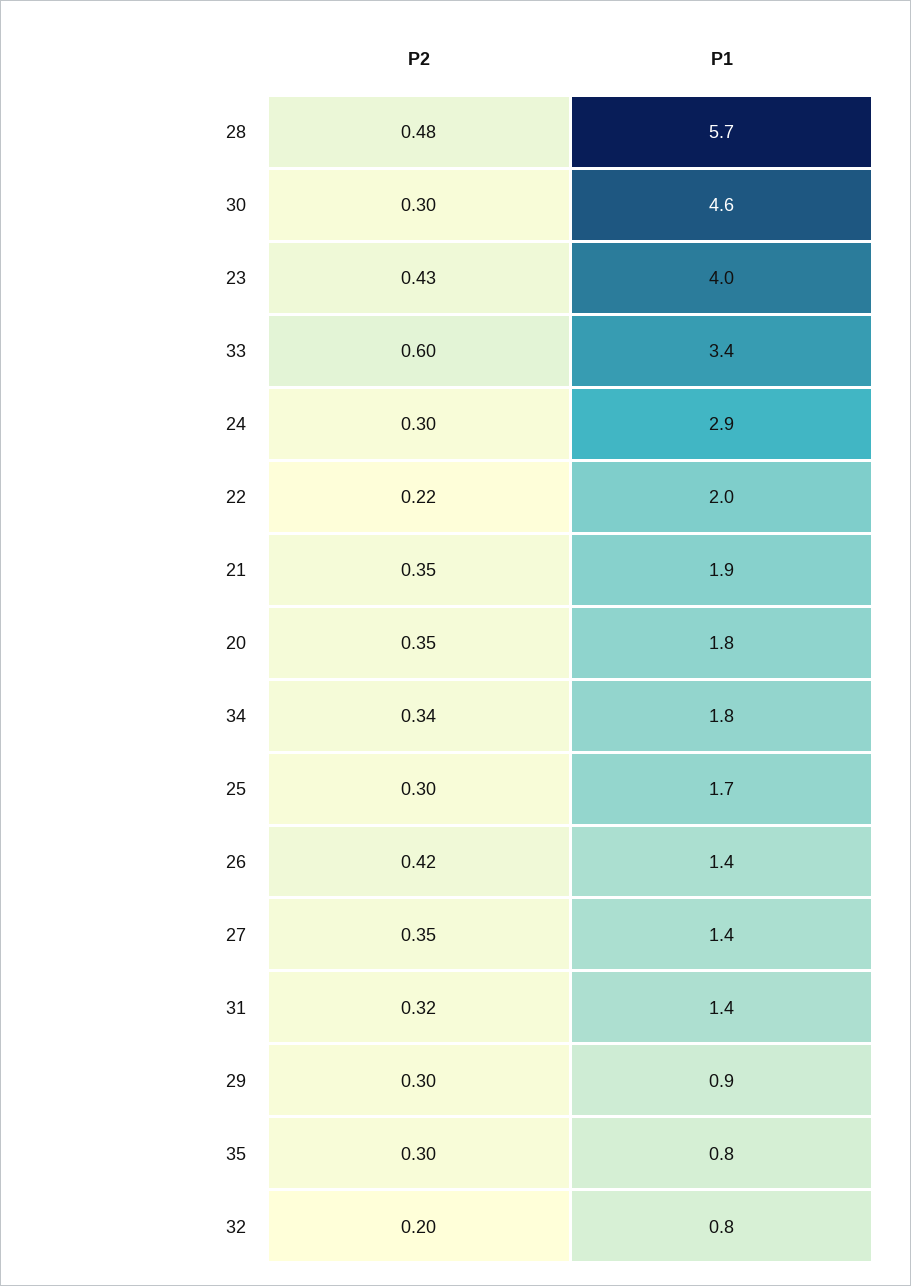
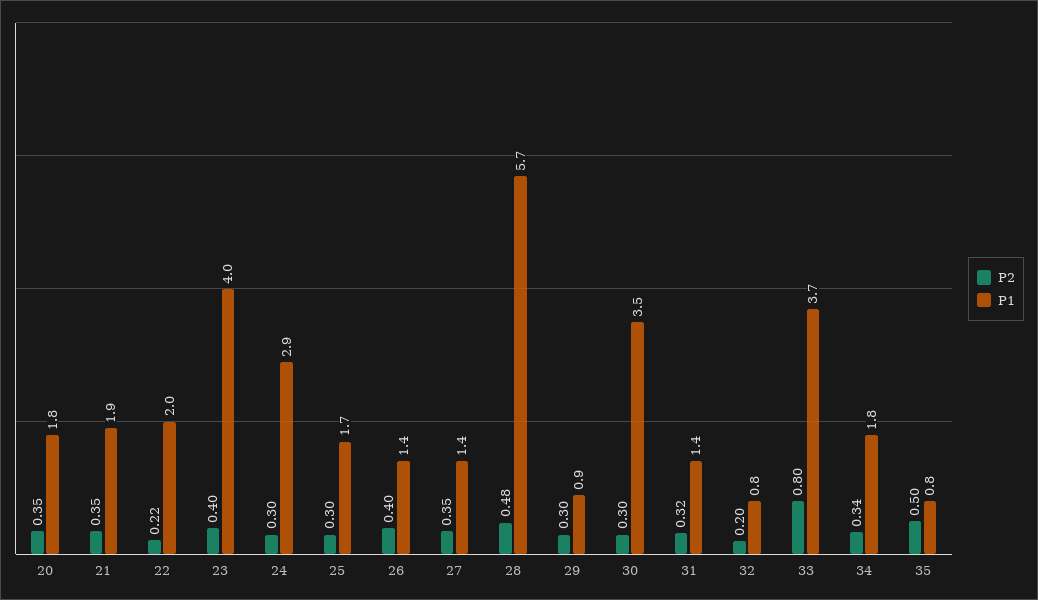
  {
    "P2": {
      "28": 0.48,
      "30": 0.3,
-     "23": 0.43,
+     "23": 0.4,
-     "33": 0.6,
+     "33": 0.8,
      "24": 0.3,
      "22": 0.22,
      "21": 0.35,
      "20": 0.35,
      "34": 0.34,
      "25": 0.3,
-     "26": 0.42,
+     "26": 0.4,
      "27": 0.35,
      "31": 0.32,
      "29": 0.3,
-     "35": 0.3,
+     "35": 0.5,
      "32": 0.2
    },
    "P1": {
      "28": 5.7,
-     "30": 4.6,
+     "30": 3.5,
      "23": 4,
-     "33": 3.4,
+     "33": 3.7,
      "24": 2.9,
      "22": 2,
      "21": 1.9,
      "20": 1.8,
      "34": 1.8,
      "25": 1.7,
      "26": 1.4,
      "27": 1.4,
      "31": 1.4,
      "29": 0.9,
      "35": 0.8,
      "32": 0.8
    }
  }

